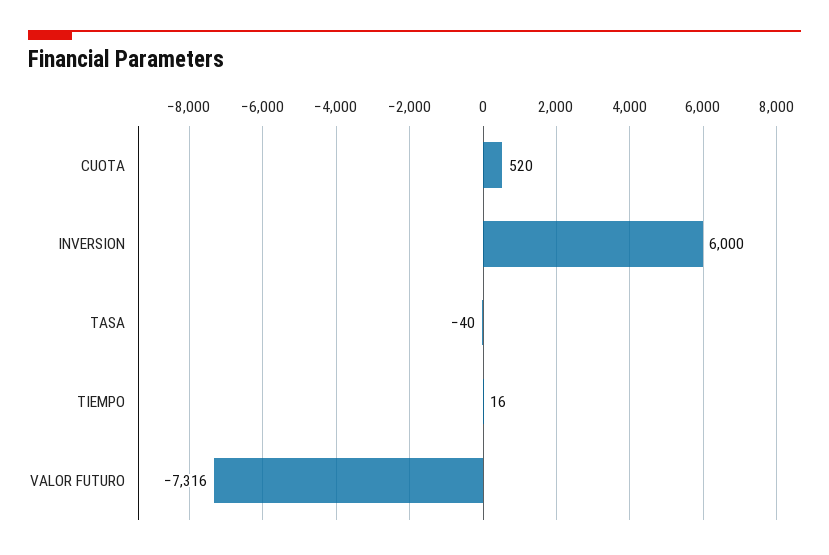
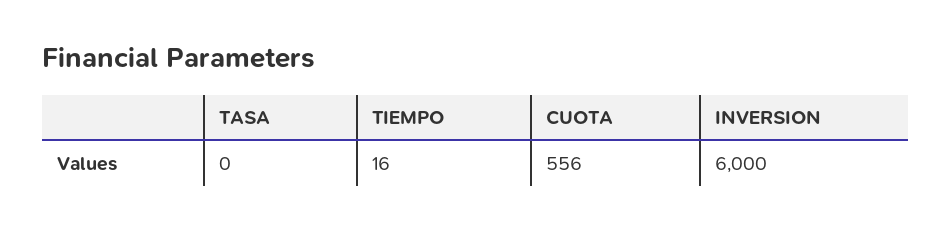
  {
-   "CUOTA": 520,
+   "CUOTA": 556,
    "INVERSION": 6000,
-   "TASA": -40,
+   "TASA": 0,
-   "TIEMPO": 16,
+   "TIEMPO": 16
-   "VALOR FUTURO": -7316
  }

